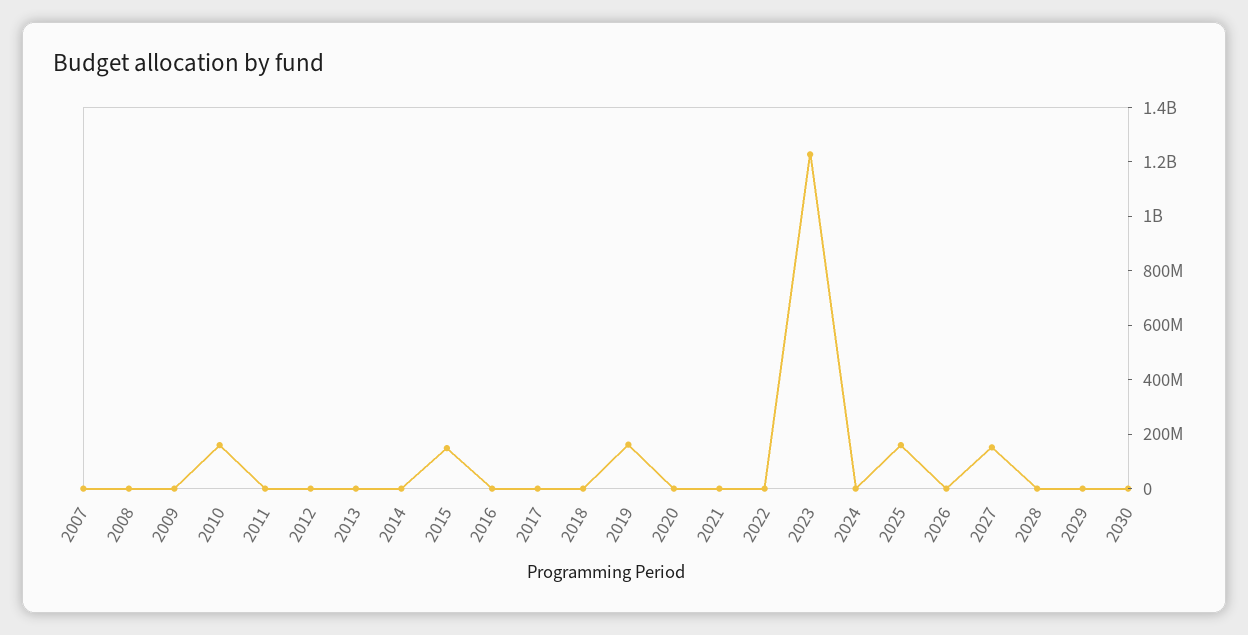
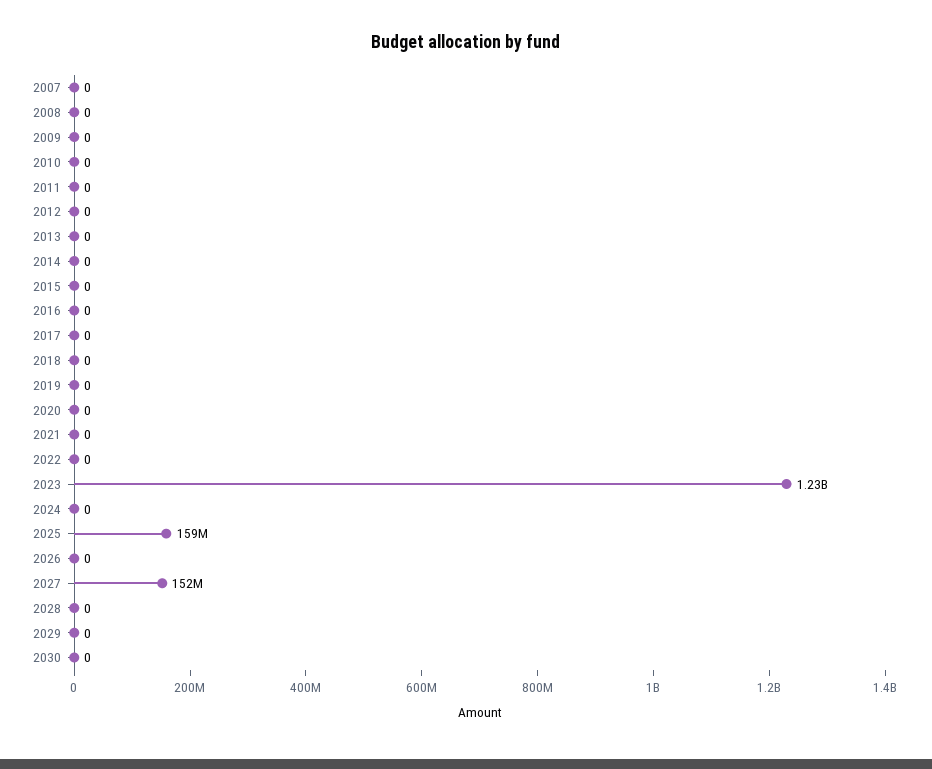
  {
    "2007": 0,
    "2008": 0,
    "2009": 0,
-   "2010": 150000000,
+   "2010": 0,
    "2011": 0,
    "2012": 0,
    "2013": 0,
    "2014": 0,
-   "2015": 150000000,
+   "2015": 0,
    "2016": 0,
    "2017": 0,
    "2018": 0,
-   "2019": 150000000,
+   "2019": 0,
    "2020": 0,
    "2021": 0,
    "2022": 0,
    "2023": 1230000000,
    "2024": 0,
    "2025": 159000000,
    "2026": 0,
    "2027": 152000000,
    "2028": 0,
    "2029": 0,
    "2030": 0
  }

